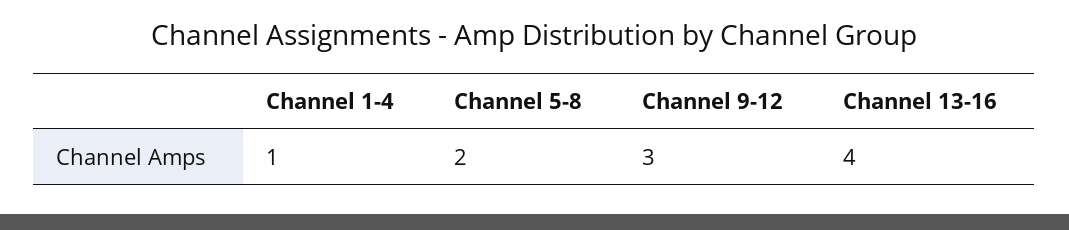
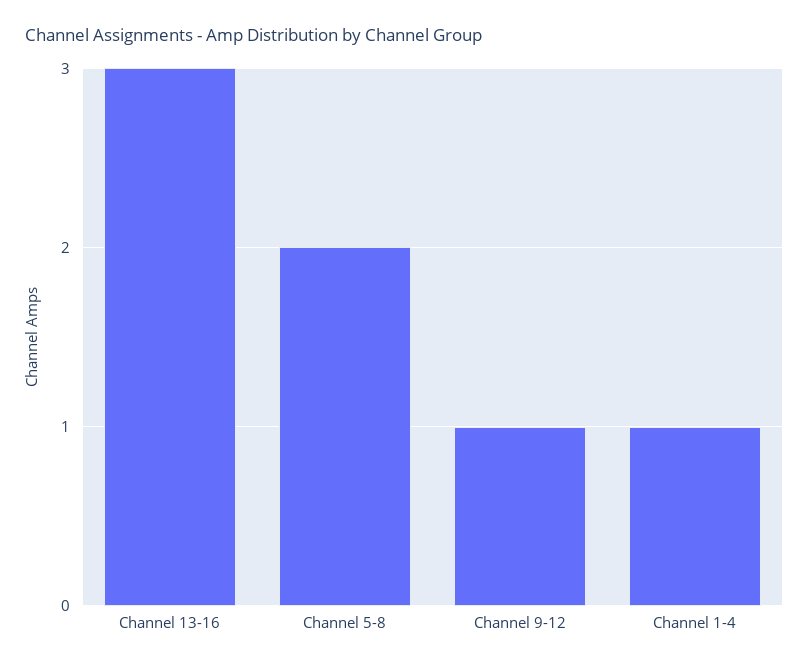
  {
    "Channel 1-4": 1,
    "Channel 5-8": 2,
-   "Channel 9-12": 3,
+   "Channel 9-12": 1,
-   "Channel 13-16": 4
+   "Channel 13-16": 3
  }

